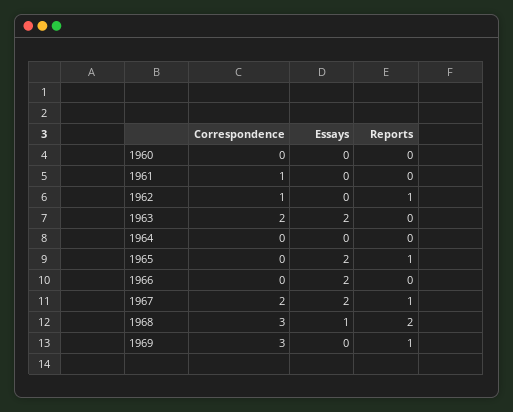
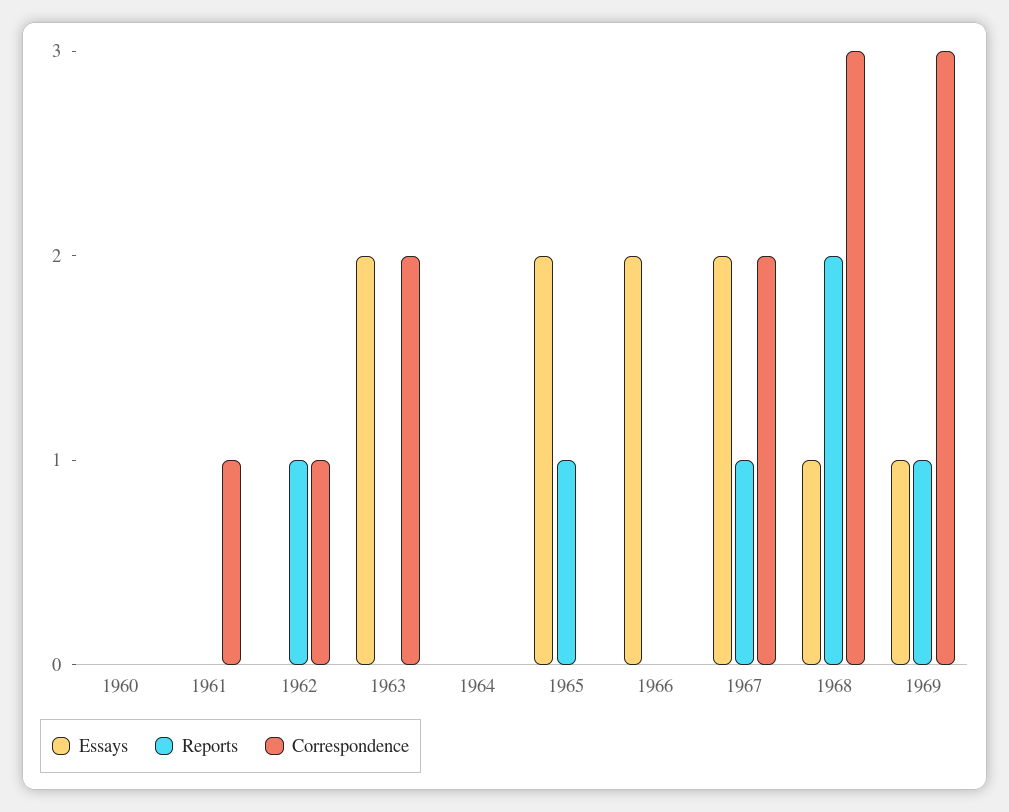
  {
    "Correspondence": {
      "1960": 0,
      "1961": 1,
      "1962": 1,
      "1963": 2,
      "1964": 0,
      "1965": 0,
      "1966": 0,
      "1967": 2,
      "1968": 3,
      "1969": 3
    },
    "Essays": {
      "1960": 0,
      "1961": 0,
      "1962": 0,
      "1963": 2,
      "1964": 0,
      "1965": 2,
      "1966": 2,
      "1967": 2,
      "1968": 1,
-     "1969": 0
+     "1969": 1
    },
    "Reports": {
      "1960": 0,
      "1961": 0,
      "1962": 1,
      "1963": 0,
      "1964": 0,
      "1965": 1,
      "1966": 0,
      "1967": 1,
      "1968": 2,
      "1969": 1
    }
  }

